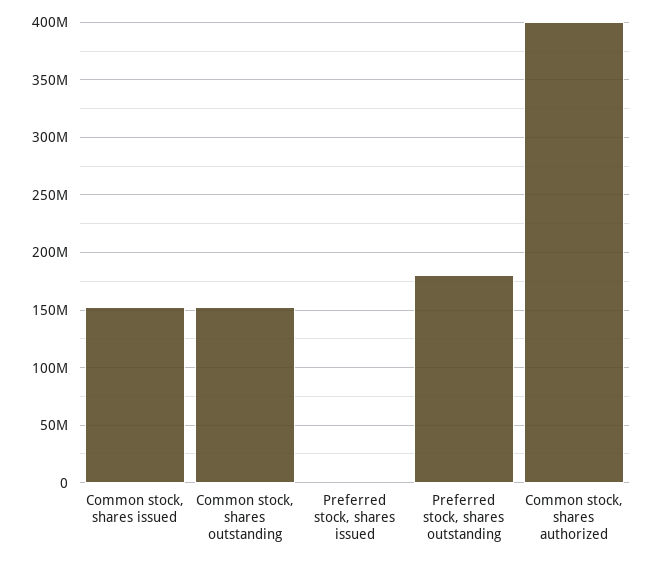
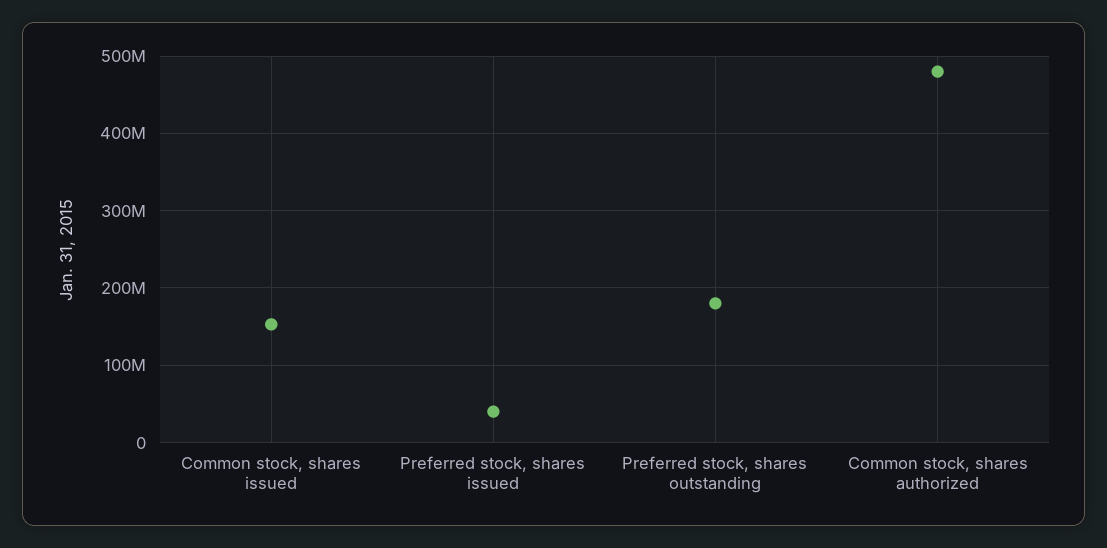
  {
    "Common stock, shares issued": 150000000,
-   "Common stock, shares outstanding": 150000000,
-   "Preferred stock, shares issued": 0,
+   "Preferred stock, shares issued": 40000000,
    "Preferred stock, shares outstanding": 180000000,
-   "Common stock, shares authorized": 400000000
+   "Common stock, shares authorized": 480000000
  }

